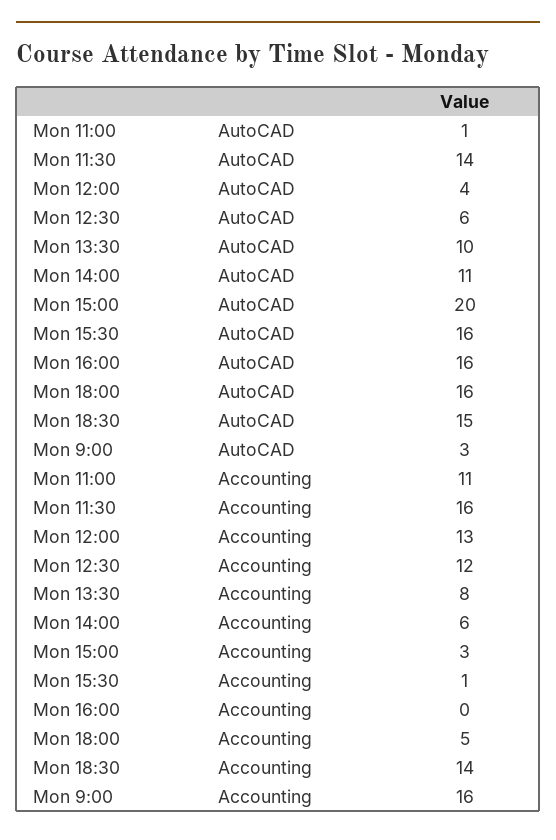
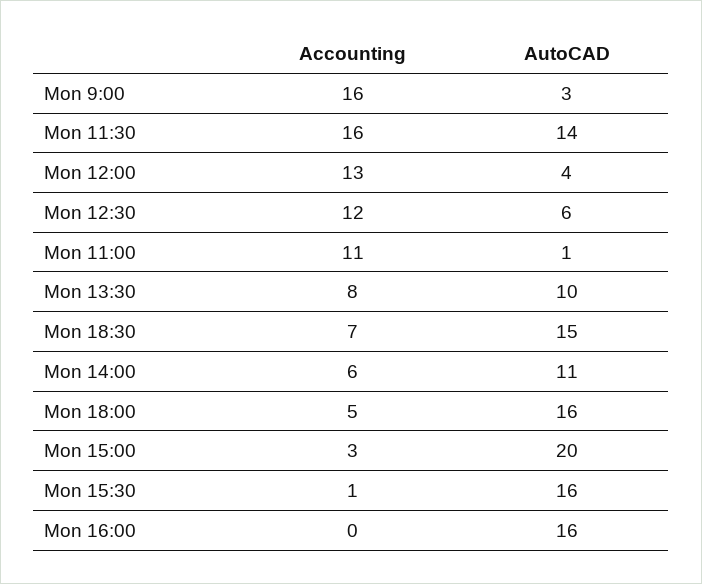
  {
    "Mon 11:00": {
      "AutoCAD": 1,
      "Accounting": 11
    },
    "Mon 11:30": {
      "AutoCAD": 14,
      "Accounting": 16
    },
    "Mon 12:00": {
      "AutoCAD": 4,
      "Accounting": 13
    },
    "Mon 12:30": {
      "AutoCAD": 6,
      "Accounting": 12
    },
    "Mon 13:30": {
      "AutoCAD": 10,
      "Accounting": 8
    },
    "Mon 14:00": {
      "AutoCAD": 11,
      "Accounting": 6
    },
    "Mon 15:00": {
      "AutoCAD": 20,
      "Accounting": 3
    },
    "Mon 15:30": {
      "AutoCAD": 16,
      "Accounting": 1
    },
    "Mon 16:00": {
      "AutoCAD": 16,
      "Accounting": 0
    },
    "Mon 18:00": {
      "AutoCAD": 16,
      "Accounting": 5
    },
    "Mon 18:30": {
      "AutoCAD": 15,
-     "Accounting": 14
+     "Accounting": 7
    },
    "Mon 9:00": {
      "AutoCAD": 3,
      "Accounting": 16
    }
  }

